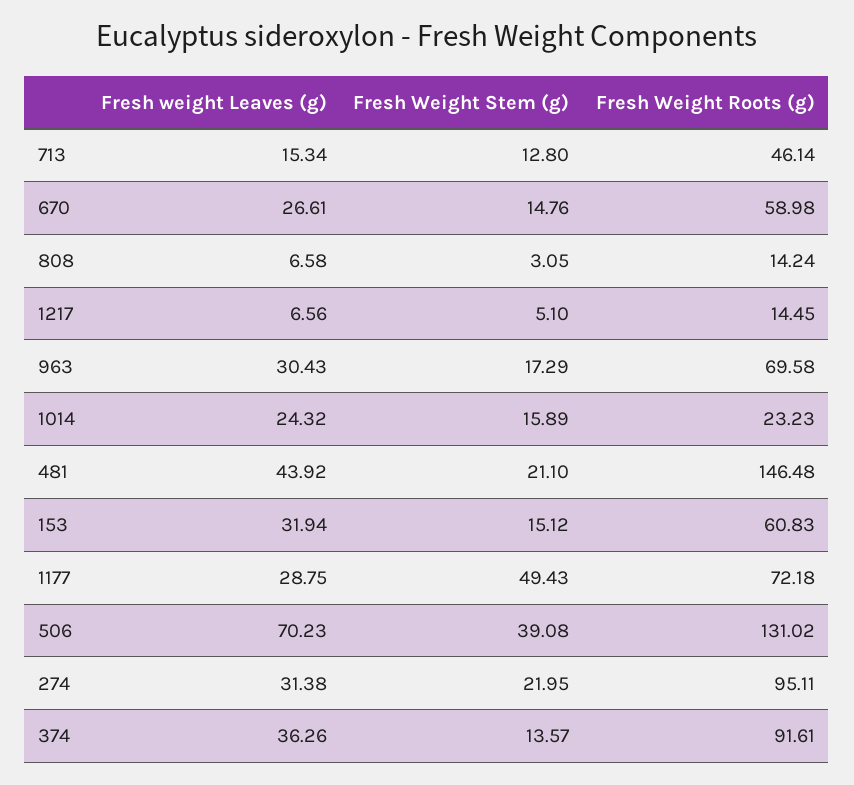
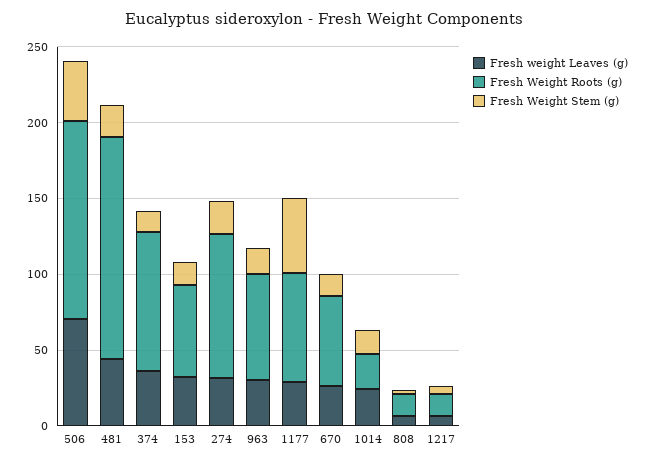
  {
    "Fresh weight Leaves (g)": {
-     "713": 15.34,
      "670": 26.61,
      "808": 6.58,
      "1217": 6.56,
      "963": 30.43,
      "1014": 24.32,
      "481": 43.92,
      "153": 31.94,
      "1177": 28.75,
      "506": 70.23,
      "274": 31.38,
      "374": 36.26
    },
    "Fresh Weight Stem (g)": {
-     "713": 12.8,
      "670": 14.76,
      "808": 3.05,
      "1217": 5.1,
      "963": 17.29,
      "1014": 15.89,
      "481": 21.1,
      "153": 15.12,
      "1177": 49.43,
      "506": 39.08,
      "274": 21.95,
      "374": 13.57
    },
    "Fresh Weight Roots (g)": {
-     "713": 46.14,
      "670": 58.98,
      "808": 14.24,
      "1217": 14.45,
      "963": 69.58,
      "1014": 23.23,
      "481": 146.48,
      "153": 60.83,
      "1177": 72.18,
      "506": 131.02,
      "274": 95.11,
      "374": 91.61
    }
  }

